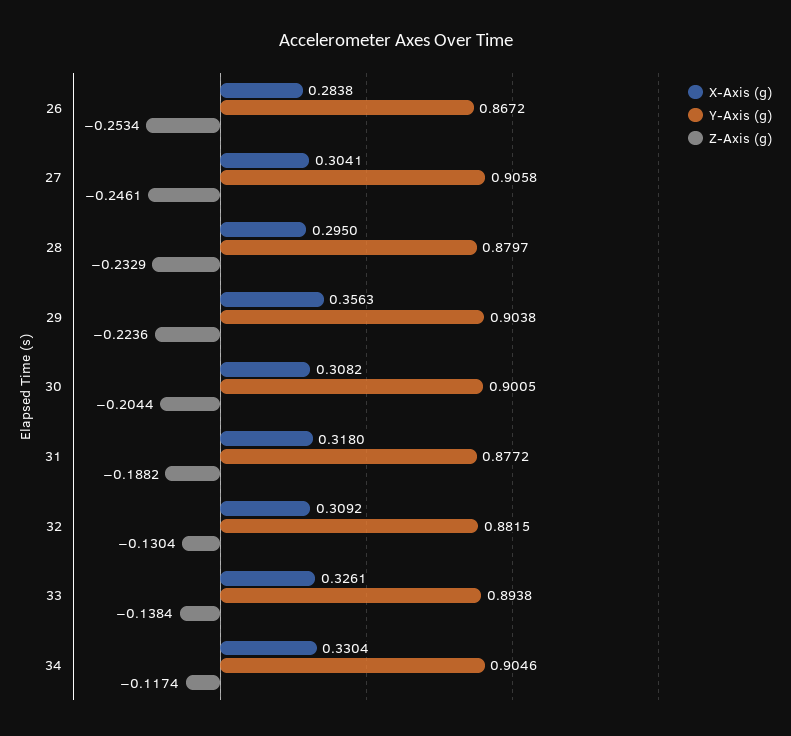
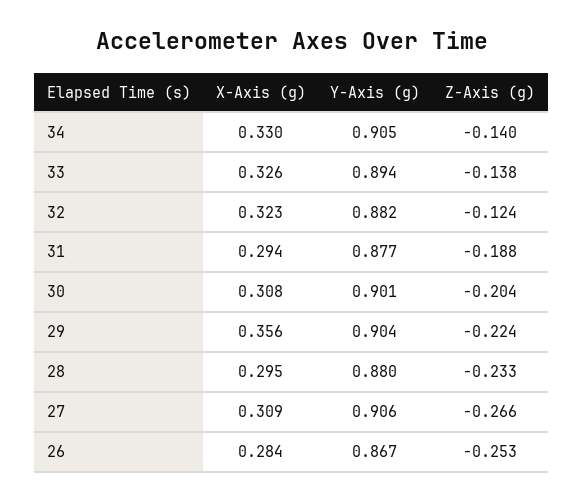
  {
    "X-Axis (g)": {
      "26": 0.2838,
-     "27": 0.3041,
+     "27": 0.309,
      "28": 0.295,
      "29": 0.3563,
      "30": 0.3082,
-     "31": 0.318,
+     "31": 0.294,
-     "32": 0.3092,
+     "32": 0.323,
      "33": 0.3261,
      "34": 0.3304
    },
    "Y-Axis (g)": {
      "26": 0.8672,
      "27": 0.9058,
      "28": 0.8797,
      "29": 0.9038,
      "30": 0.9005,
      "31": 0.8772,
      "32": 0.8815,
      "33": 0.8938,
      "34": 0.9046
    },
    "Z-Axis (g)": {
      "26": -0.2534,
-     "27": -0.2461,
+     "27": -0.266,
      "28": -0.2329,
      "29": -0.2236,
      "30": -0.2044,
      "31": -0.1882,
-     "32": -0.1304,
+     "32": -0.124,
      "33": -0.1384,
-     "34": -0.1174
+     "34": -0.14
    }
  }

